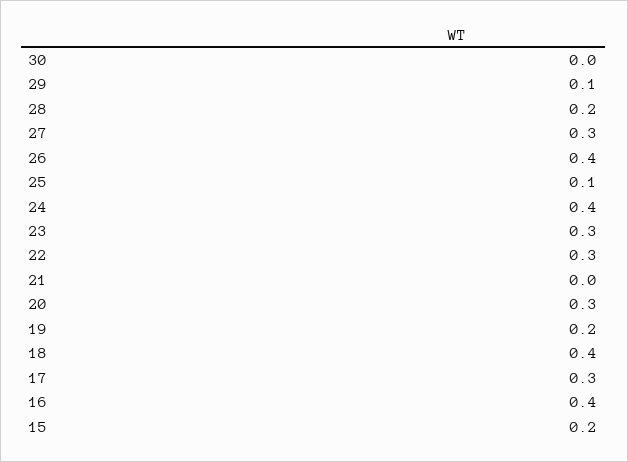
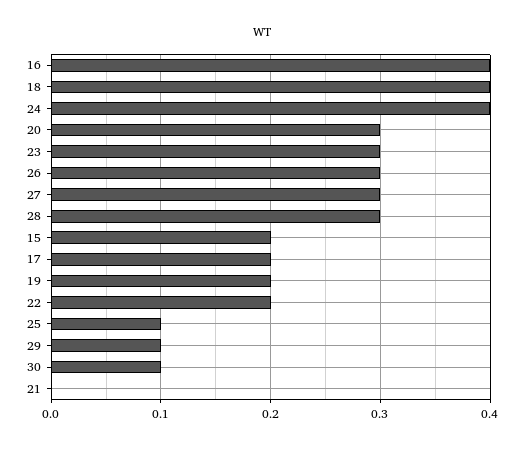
  {
-   "30": 0,
+   "30": 0.1,
    "29": 0.1,
-   "28": 0.2,
+   "28": 0.3,
    "27": 0.3,
-   "26": 0.4,
+   "26": 0.3,
    "25": 0.1,
    "24": 0.4,
    "23": 0.3,
-   "22": 0.3,
+   "22": 0.2,
    "21": 0,
    "20": 0.3,
    "19": 0.2,
    "18": 0.4,
-   "17": 0.3,
+   "17": 0.2,
    "16": 0.4,
    "15": 0.2
  }

